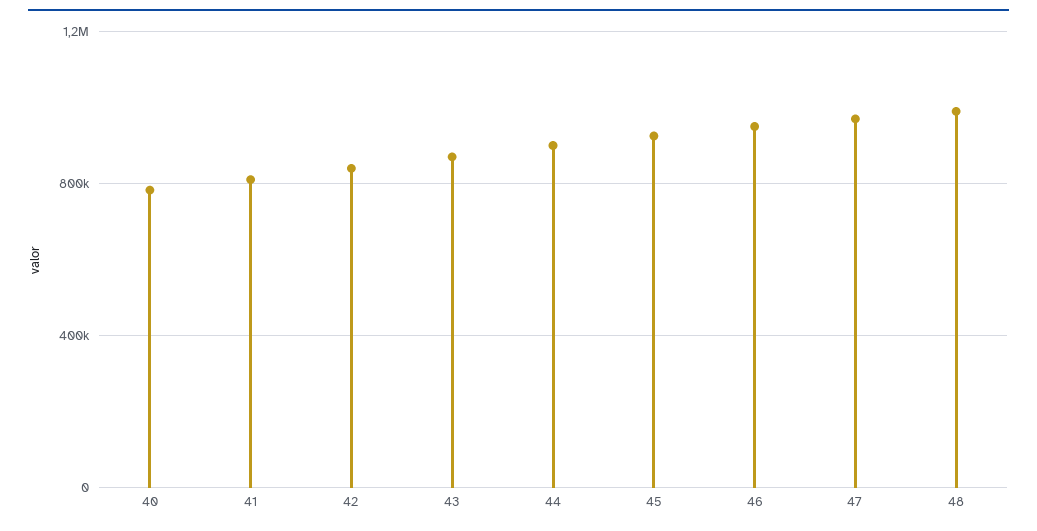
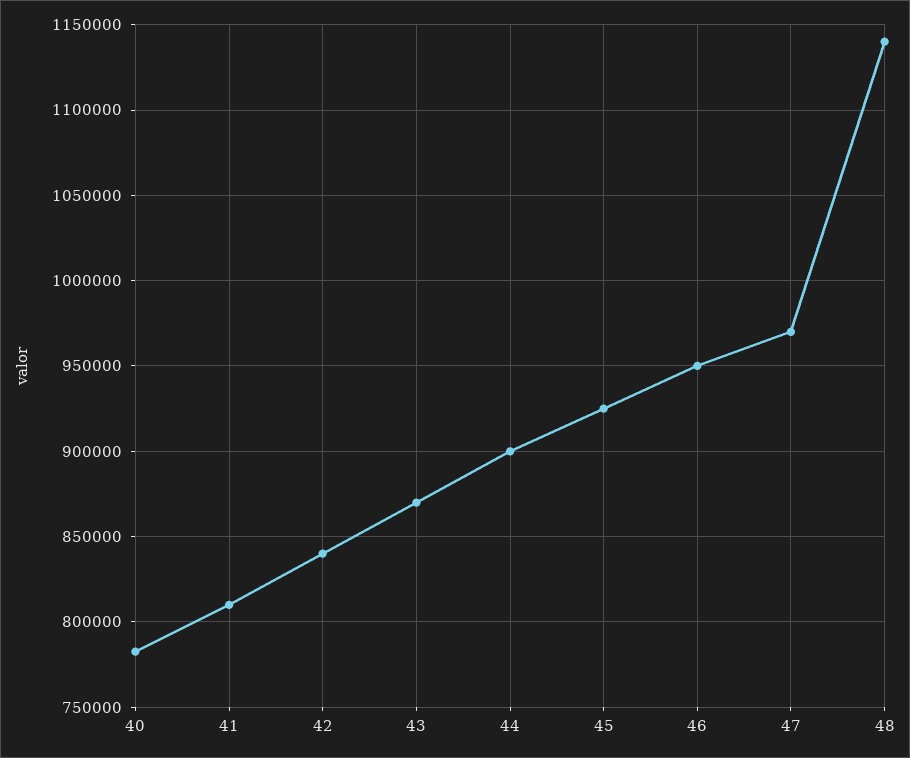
  {
    "40": 785000,
    "41": 810000,
    "42": 840000,
    "43": 870000,
    "44": 900000,
    "45": 925000,
    "46": 950000,
    "47": 970000,
-   "48": 1000000
+   "48": 1140000
  }

